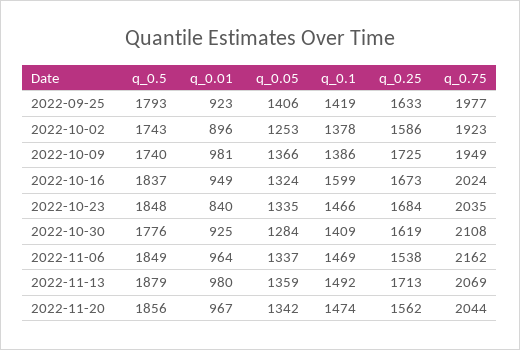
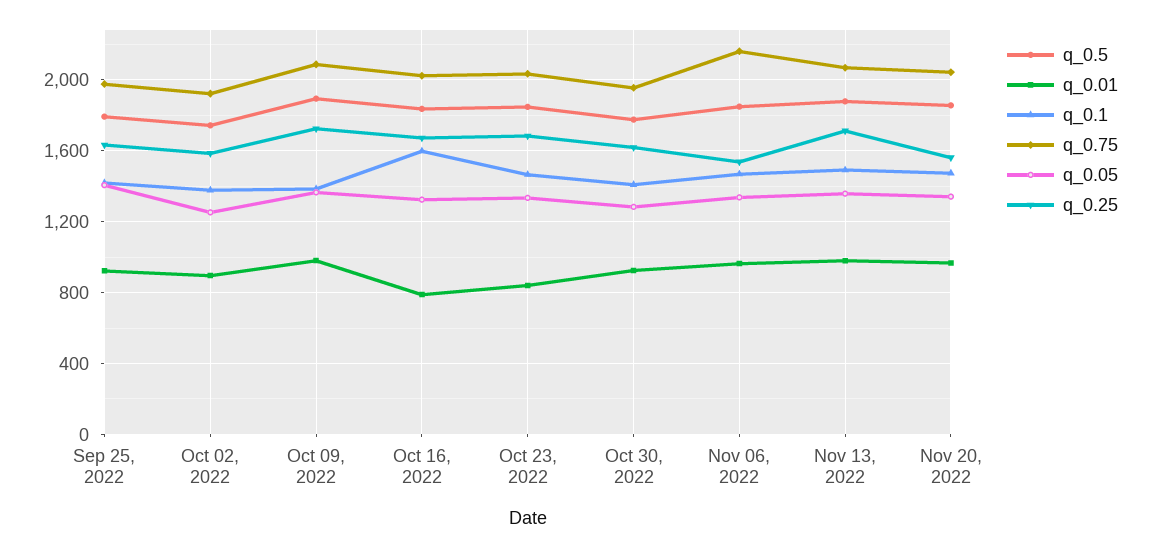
  {
    "q_0.5": {
      "2022-09-25": 1793,
      "2022-10-02": 1743,
-     "2022-10-09": 1740,
+     "2022-10-09": 1900,
      "2022-10-16": 1837,
      "2022-10-23": 1848,
      "2022-10-30": 1776,
      "2022-11-06": 1849,
      "2022-11-13": 1879,
      "2022-11-20": 1856
    },
    "q_0.01": {
      "2022-09-25": 923,
      "2022-10-02": 896,
      "2022-10-09": 981,
-     "2022-10-16": 949,
+     "2022-10-16": 800,
      "2022-10-23": 840,
      "2022-10-30": 925,
      "2022-11-06": 964,
      "2022-11-13": 980,
      "2022-11-20": 967
    },
    "q_0.05": {
      "2022-09-25": 1406,
      "2022-10-02": 1253,
      "2022-10-09": 1366,
      "2022-10-16": 1324,
      "2022-10-23": 1335,
      "2022-10-30": 1284,
      "2022-11-06": 1337,
      "2022-11-13": 1359,
      "2022-11-20": 1342
    },
    "q_0.1": {
      "2022-09-25": 1419,
      "2022-10-02": 1378,
      "2022-10-09": 1386,
      "2022-10-16": 1599,
      "2022-10-23": 1466,
      "2022-10-30": 1409,
      "2022-11-06": 1469,
      "2022-11-13": 1492,
      "2022-11-20": 1474
    },
    "q_0.25": {
      "2022-09-25": 1633,
      "2022-10-02": 1586,
      "2022-10-09": 1725,
      "2022-10-16": 1673,
      "2022-10-23": 1684,
      "2022-10-30": 1619,
      "2022-11-06": 1538,
      "2022-11-13": 1713,
      "2022-11-20": 1562
    },
    "q_0.75": {
      "2022-09-25": 1977,
      "2022-10-02": 1923,
-     "2022-10-09": 1949,
+     "2022-10-09": 2100,
      "2022-10-16": 2024,
      "2022-10-23": 2035,
-     "2022-10-30": 2108,
+     "2022-10-30": 1950,
      "2022-11-06": 2162,
      "2022-11-13": 2069,
      "2022-11-20": 2044
    }
  }

